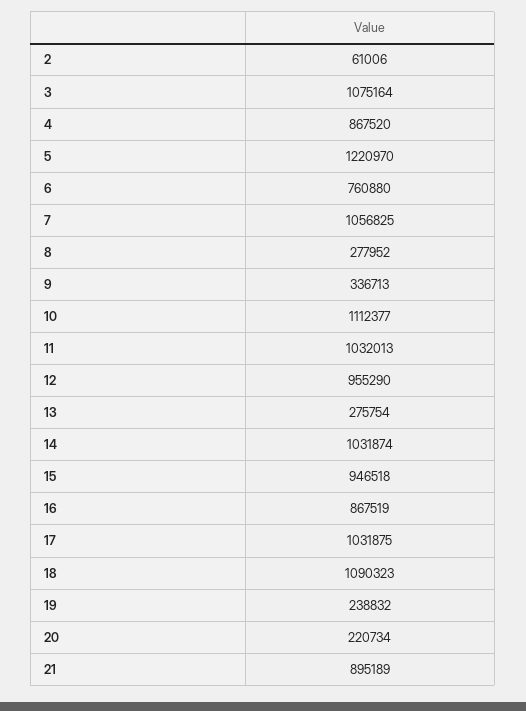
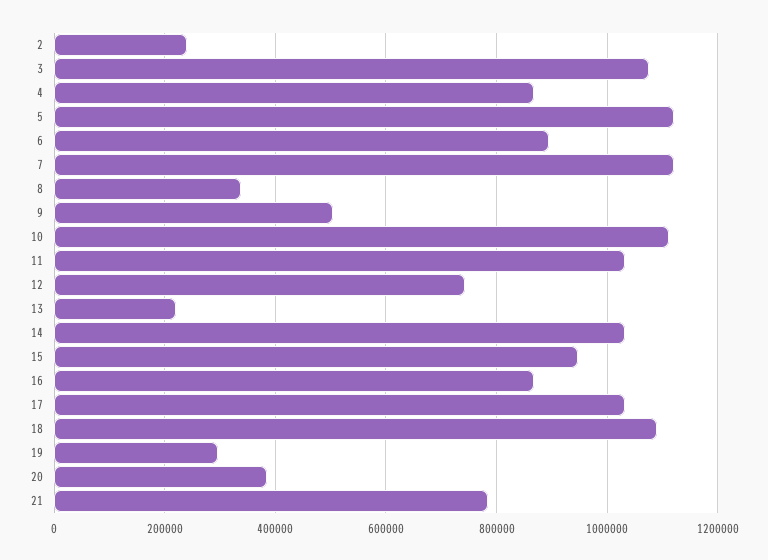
  {
-   "2": 61006,
+   "2": 240000,
    "3": 1075164,
    "4": 867520,
-   "5": 1220970,
+   "5": 1120000,
-   "6": 760880,
+   "6": 900000,
-   "7": 1056825,
+   "7": 1120000,
-   "8": 277952,
+   "8": 340000,
-   "9": 336713,
+   "9": 500000,
    "10": 1112377,
    "11": 1032013,
-   "12": 955290,
+   "12": 740000,
-   "13": 275754,
+   "13": 220000,
    "14": 1031874,
    "15": 946518,
    "16": 867519,
    "17": 1031875,
    "18": 1090323,
-   "19": 238832,
+   "19": 300000,
-   "20": 220734,
+   "20": 380000,
-   "21": 895189
+   "21": 780000
  }

